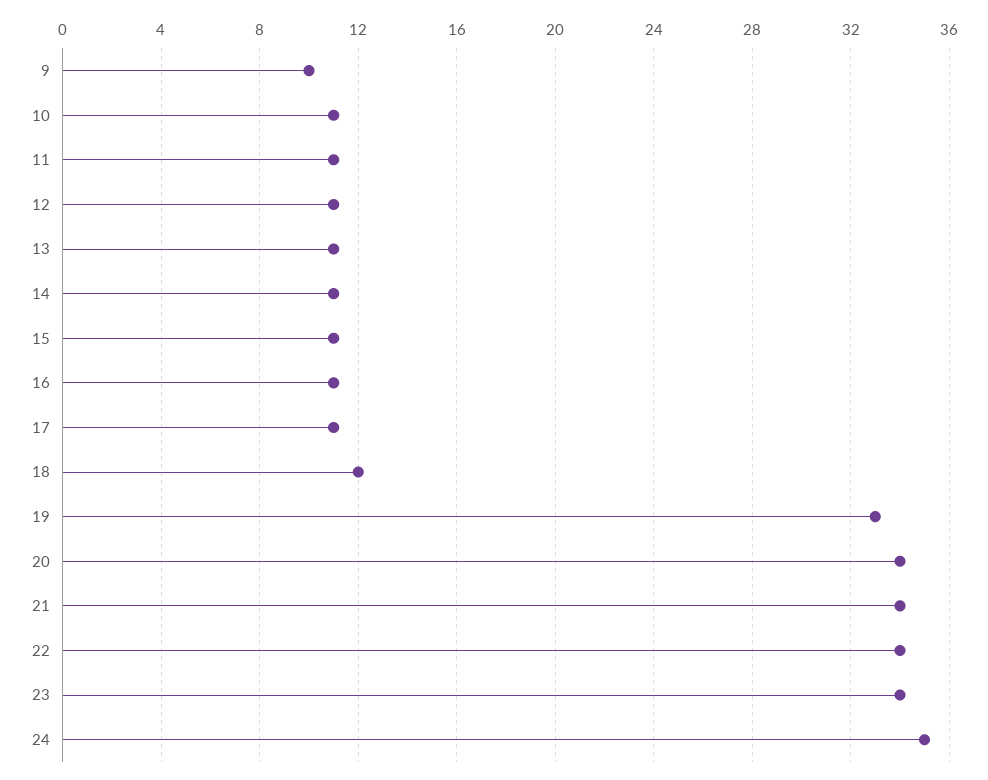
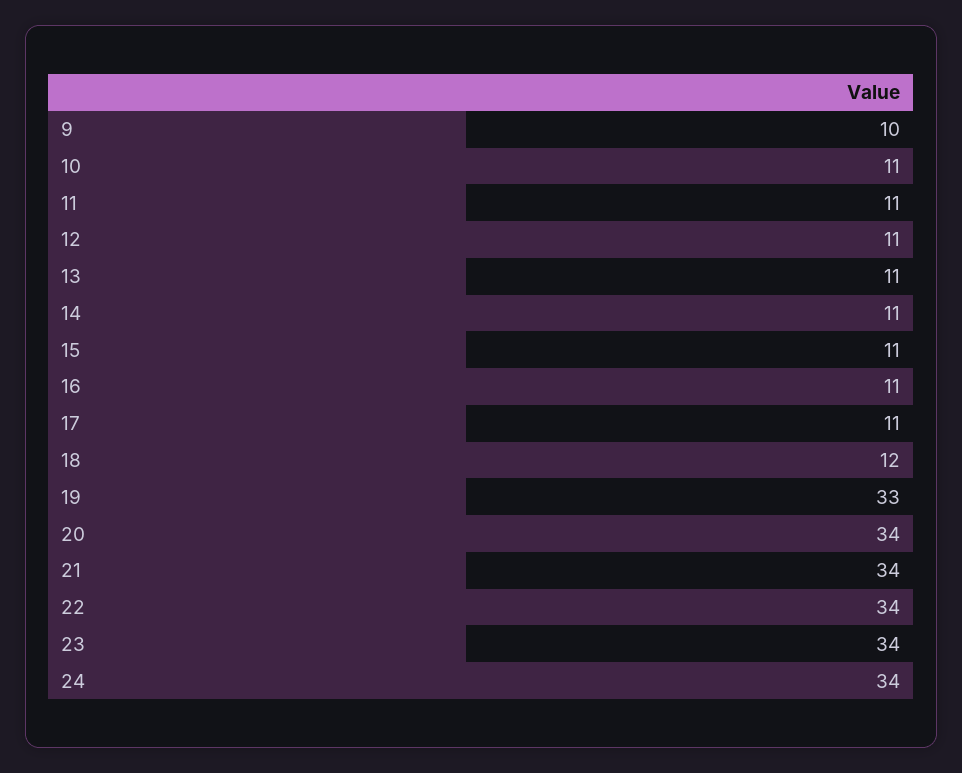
  {
    "9": 10,
    "10": 11,
    "11": 11,
    "12": 11,
    "13": 11,
    "14": 11,
    "15": 11,
    "16": 11,
    "17": 11,
    "18": 12,
    "19": 33,
    "20": 34,
    "21": 34,
    "22": 34,
    "23": 34,
-   "24": 35
+   "24": 34
  }

